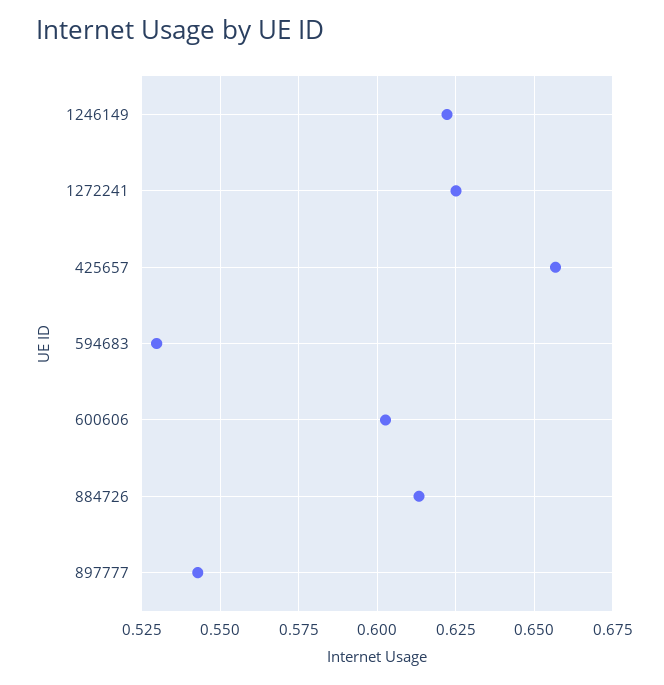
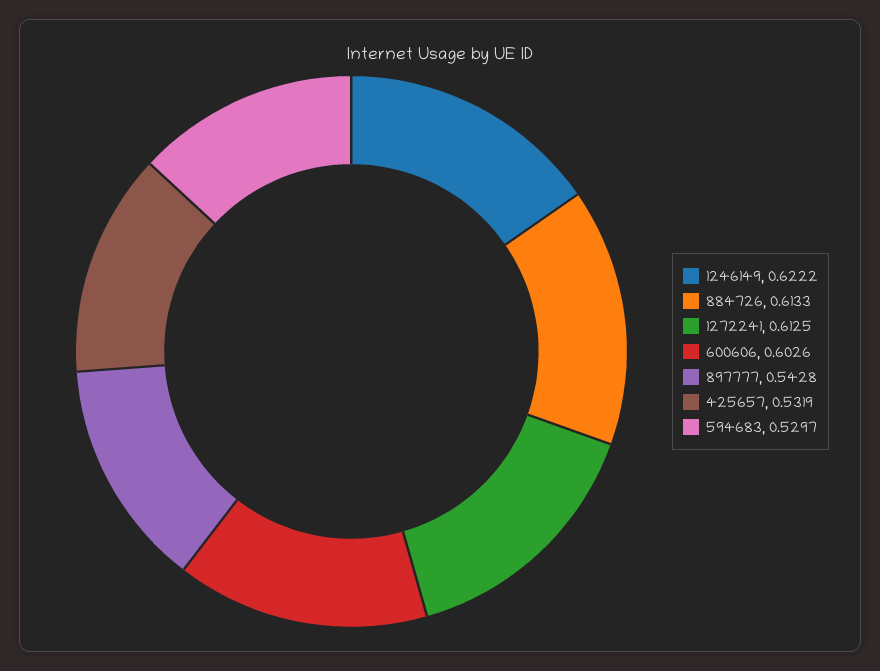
  {
    "1246149": 0.6222,
-   "1272241": 0.625,
+   "1272241": 0.6125,
-   "425657": 0.6575,
+   "425657": 0.5319,
    "594683": 0.5297,
    "600606": 0.6026,
    "884726": 0.6133,
    "897777": 0.5428
  }

